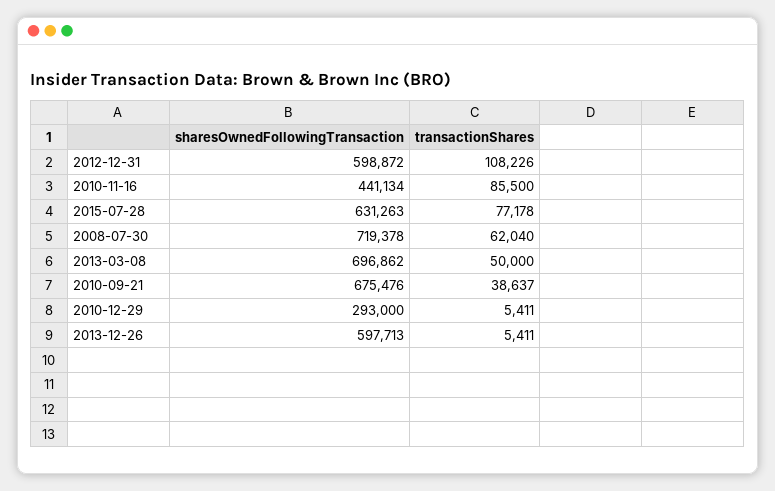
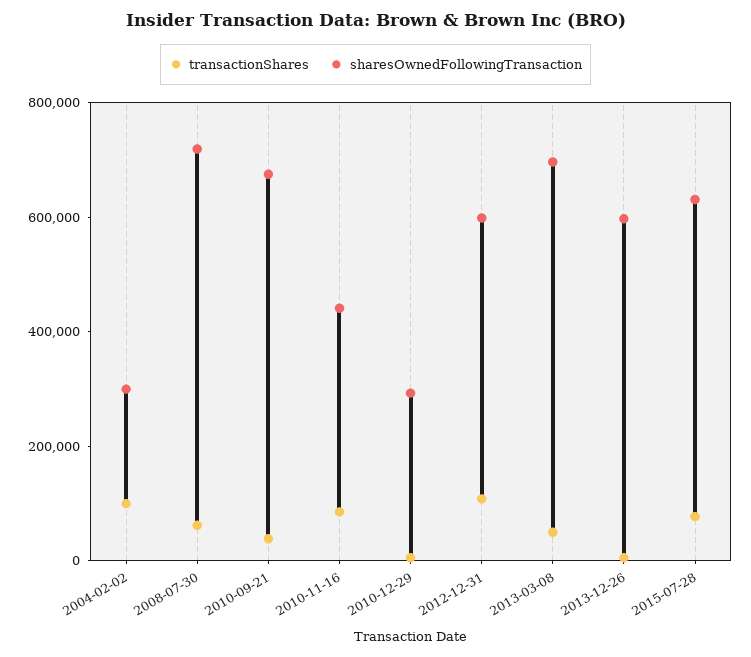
  {
    "sharesOwnedFollowingTransaction": {
      "2012-12-31": 598872,
      "2010-11-16": 441134,
      "2015-07-28": 631263,
      "2008-07-30": 719378,
      "2013-03-08": 696862,
      "2010-09-21": 675476,
      "2010-12-29": 293000,
-     "2013-12-26": 597713
+     "2013-12-26": 597713,
+     "2004-02-02": 300000
    },
    "transactionShares": {
      "2012-12-31": 108226,
      "2010-11-16": 85500,
      "2015-07-28": 77178,
      "2008-07-30": 62040,
      "2013-03-08": 50000,
      "2010-09-21": 38637,
      "2010-12-29": 5411,
-     "2013-12-26": 5411
+     "2013-12-26": 5411,
+     "2004-02-02": 100000
    }
  }

